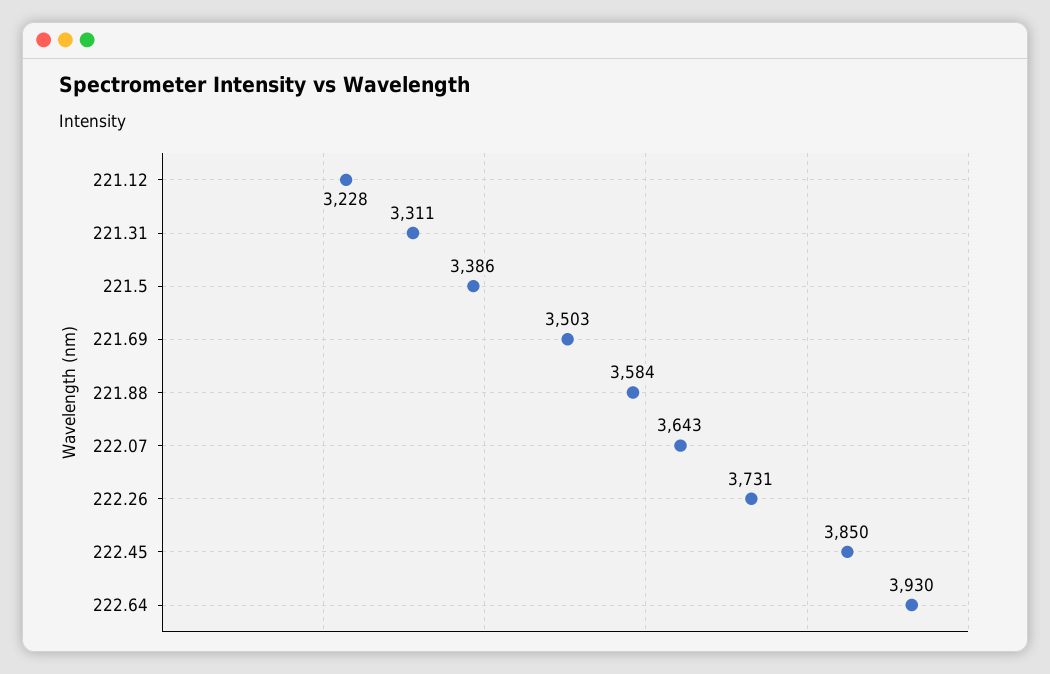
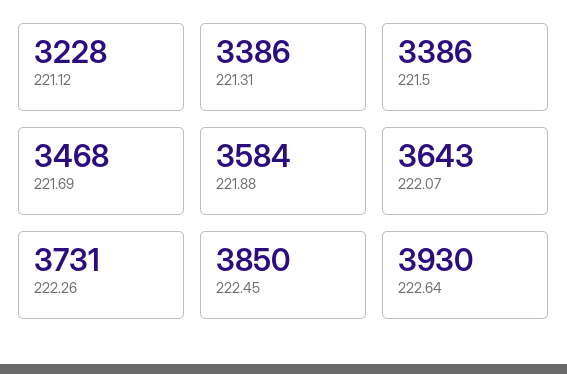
  {
    "221.12": 3228,
-   "221.31": 3311,
+   "221.31": 3386,
    "221.5": 3386,
-   "221.69": 3503,
+   "221.69": 3468,
    "221.88": 3584,
    "222.07": 3643,
    "222.26": 3731,
    "222.45": 3850,
    "222.64": 3930
  }

